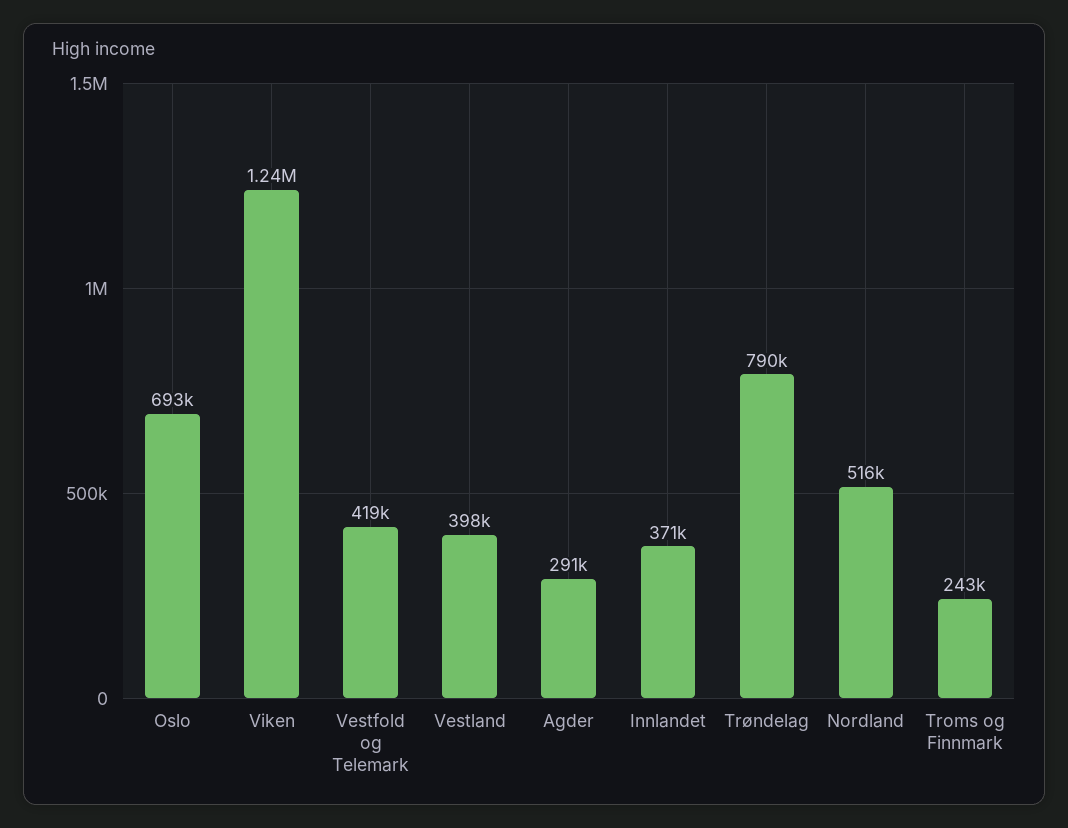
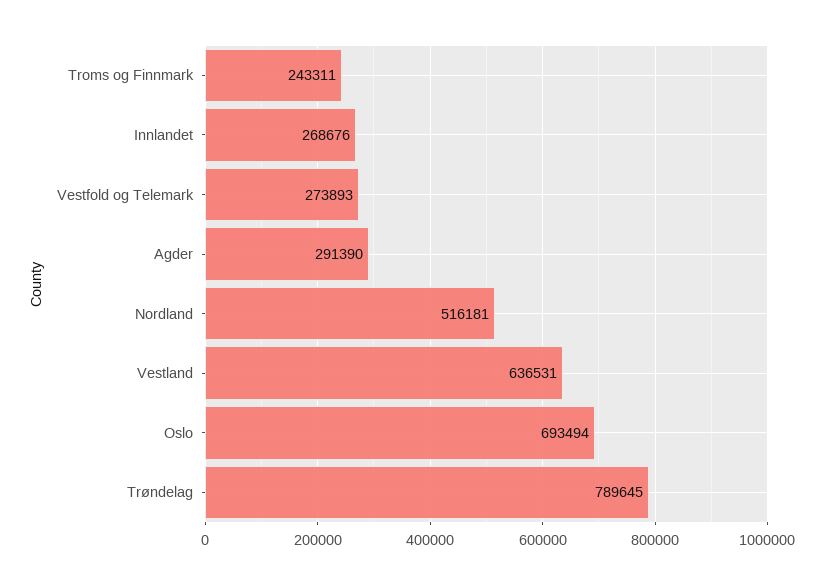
  {
    "Oslo": 693494,
-   "Viken": 1240000,
-   "Vestfold og Telemark": 419000,
+   "Vestfold og Telemark": 273893,
-   "Vestland": 398000,
+   "Vestland": 636531,
    "Agder": 291390,
-   "Innlandet": 371000,
+   "Innlandet": 268676,
    "Trøndelag": 789645,
    "Nordland": 516181,
    "Troms og Finnmark": 243311
  }

